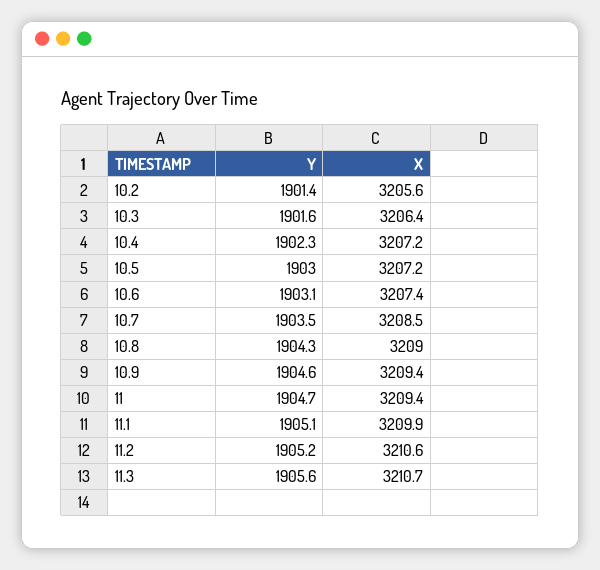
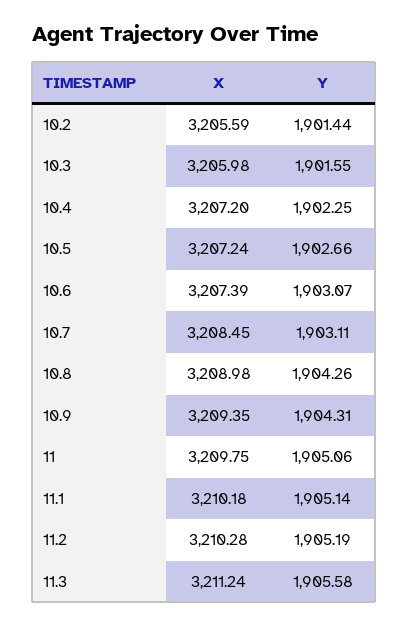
  {
    "Y": {
      "10.2": 1901.44,
      "10.3": 1901.55,
      "10.4": 1902.25,
-     "10.5": 1903,
+     "10.5": 1902.66,
      "10.6": 1903.07,
-     "10.7": 1903.5,
+     "10.7": 1903.11,
      "10.8": 1904.26,
-     "10.9": 1904.6,
+     "10.9": 1904.31,
-     "11": 1904.7,
+     "11": 1905.06,
      "11.1": 1905.14,
      "11.2": 1905.19,
      "11.3": 1905.58
    },
    "X": {
      "10.2": 3205.59,
-     "10.3": 3206.4,
+     "10.3": 3205.98,
      "10.4": 3207.2,
      "10.5": 3207.24,
      "10.6": 3207.39,
      "10.7": 3208.45,
      "10.8": 3208.98,
      "10.9": 3209.35,
-     "11": 3209.4,
+     "11": 3209.75,
-     "11.1": 3209.9,
+     "11.1": 3210.18,
-     "11.2": 3210.6,
+     "11.2": 3210.28,
-     "11.3": 3210.7
+     "11.3": 3211.24
    }
  }

